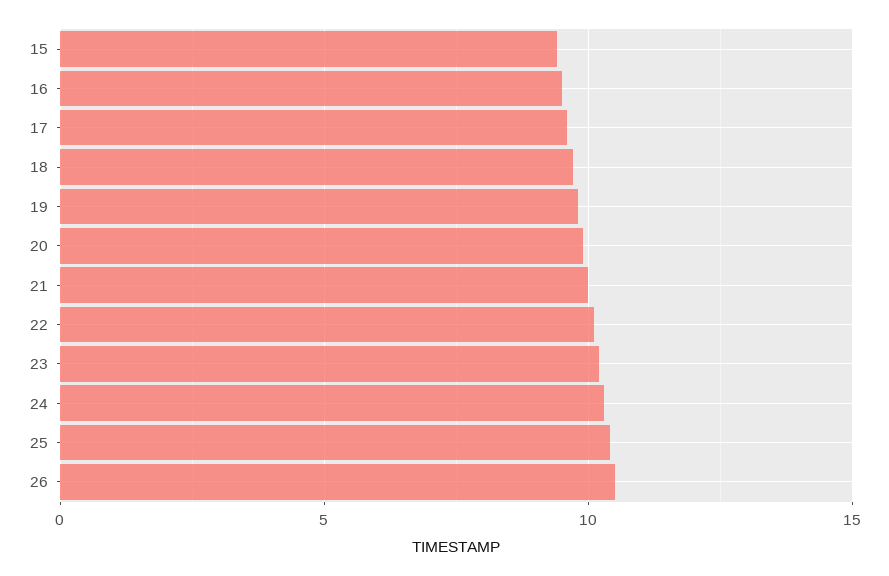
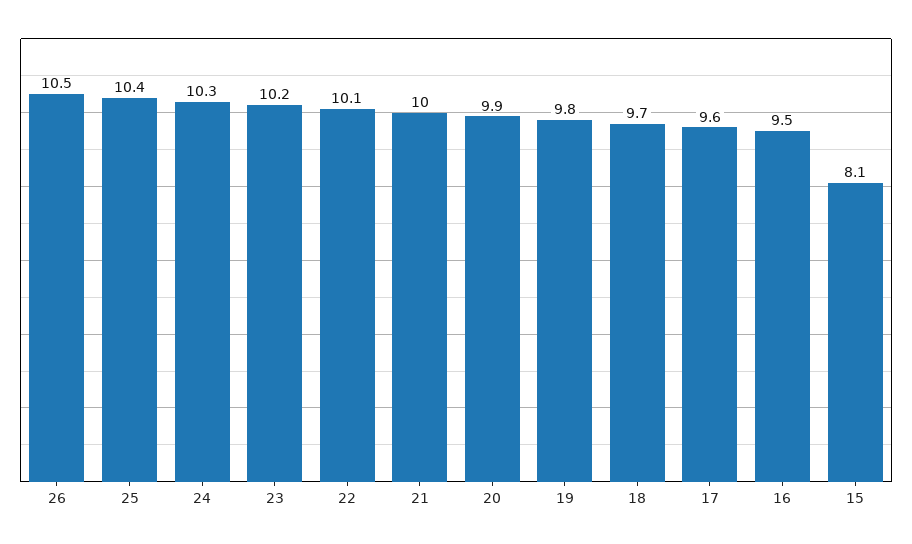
  {
-   "15": 9.5,
+   "15": 8.1,
    "16": 9.5,
    "17": 9.6,
    "18": 9.7,
    "19": 9.8,
    "20": 9.9,
    "21": 10,
    "22": 10.1,
    "23": 10.2,
    "24": 10.3,
    "25": 10.4,
    "26": 10.5
  }

